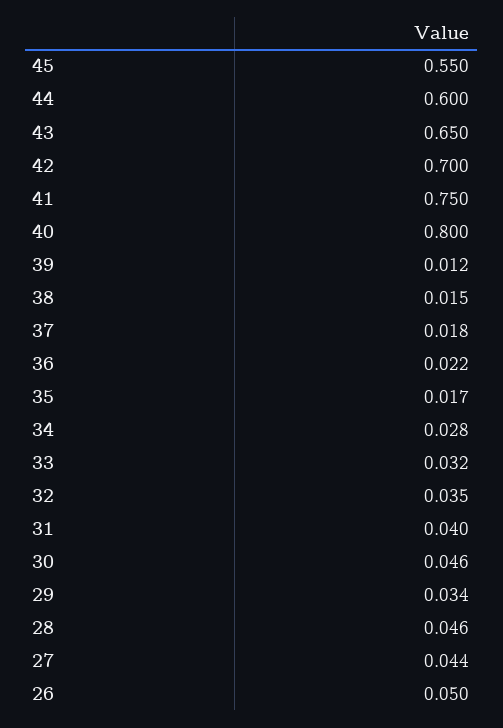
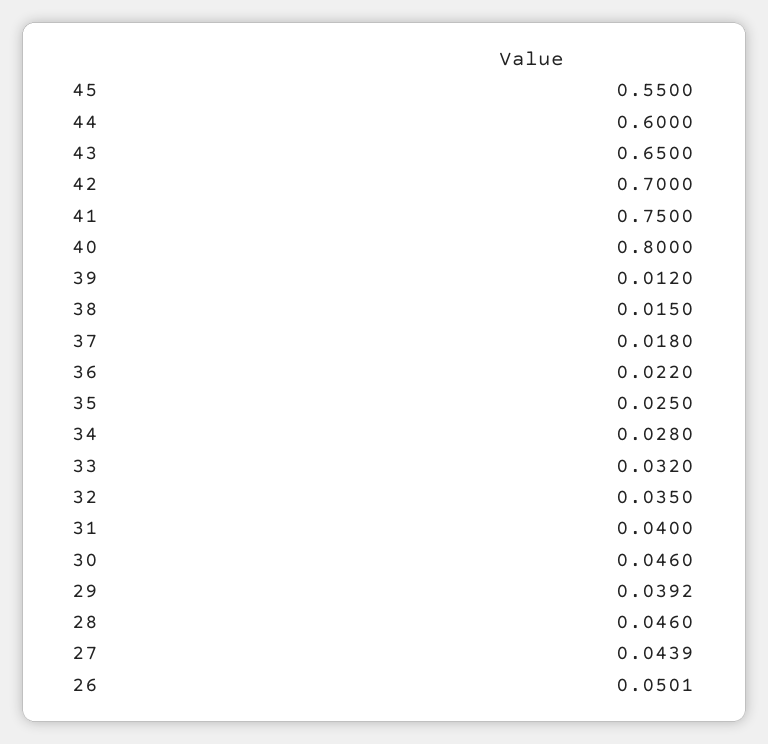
  {
    "45": 0.55,
    "44": 0.6,
    "43": 0.65,
    "42": 0.7,
    "41": 0.75,
    "40": 0.8,
    "39": 0.012,
    "38": 0.015,
    "37": 0.018,
    "36": 0.022,
-   "35": 0.017,
+   "35": 0.025,
    "34": 0.028,
    "33": 0.032,
    "32": 0.035,
    "31": 0.04,
    "30": 0.046,
-   "29": 0.034,
+   "29": 0.0392,
    "28": 0.046,
    "27": 0.0439,
    "26": 0.0501
  }

